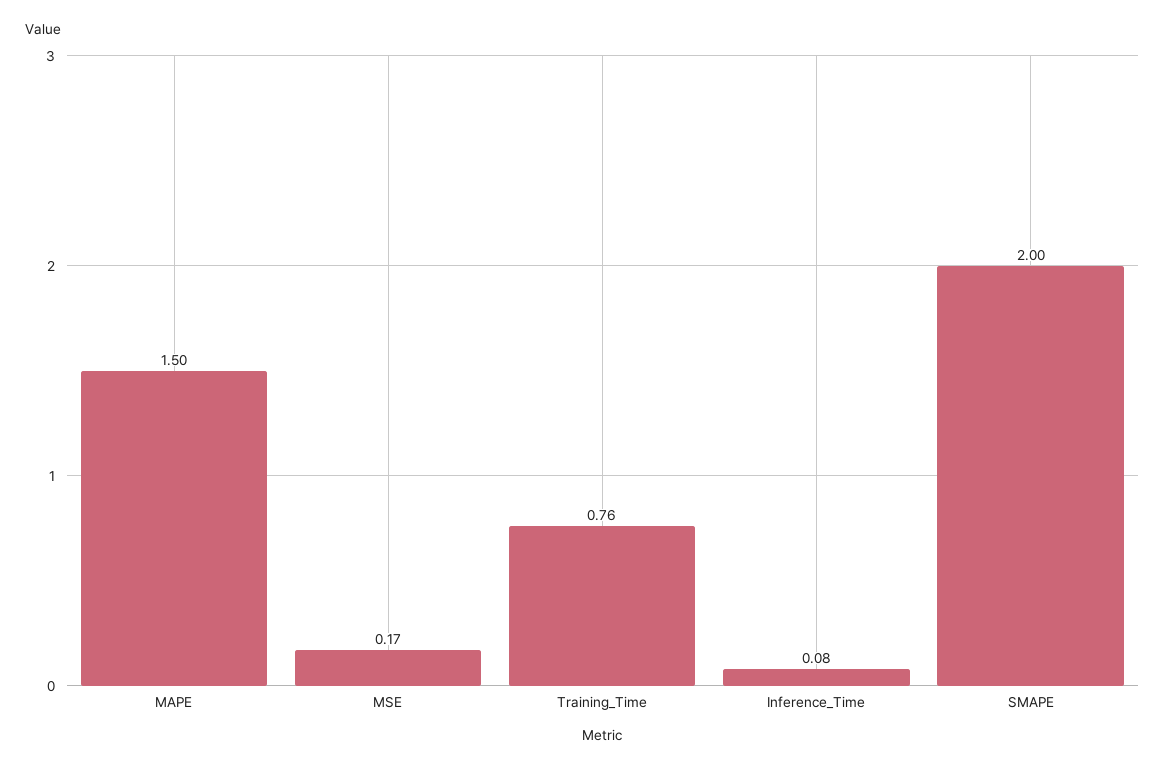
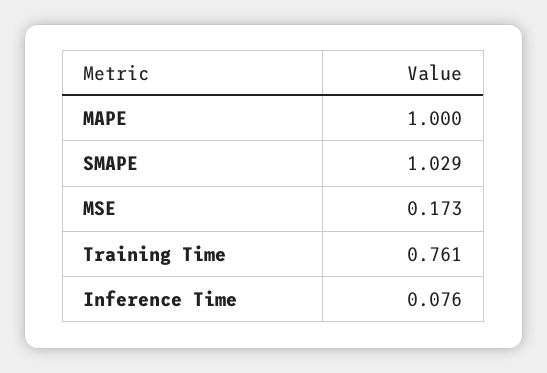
  {
-   "MAPE": 1.5,
+   "MAPE": 1,
    "MSE": 0.173,
    "Training_Time": 0.761,
    "Inference_Time": 0.076,
-   "SMAPE": 2
+   "SMAPE": 1.029
  }

